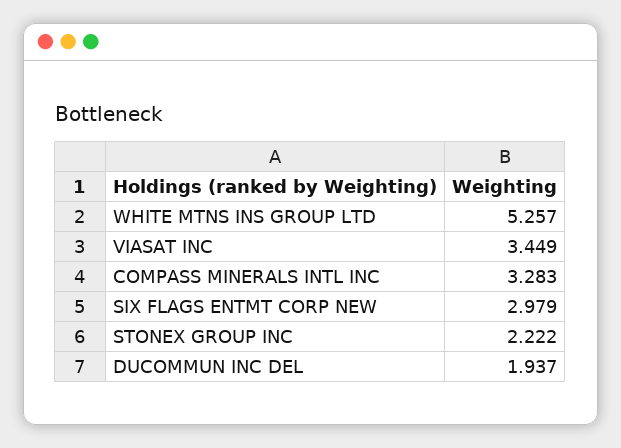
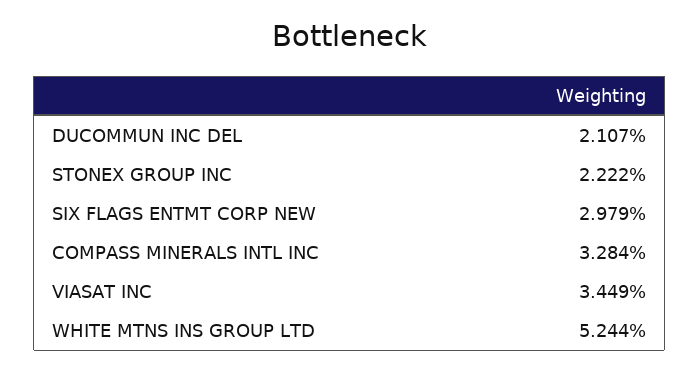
  {
-   "WHITE MTNS INS GROUP LTD": 5.257,
+   "WHITE MTNS INS GROUP LTD": 5.244,
    "VIASAT INC": 3.449,
-   "COMPASS MINERALS INTL INC": 3.283,
+   "COMPASS MINERALS INTL INC": 3.284,
    "SIX FLAGS ENTMT CORP NEW": 2.979,
    "STONEX GROUP INC": 2.222,
-   "DUCOMMUN INC DEL": 1.937
+   "DUCOMMUN INC DEL": 2.107
  }

